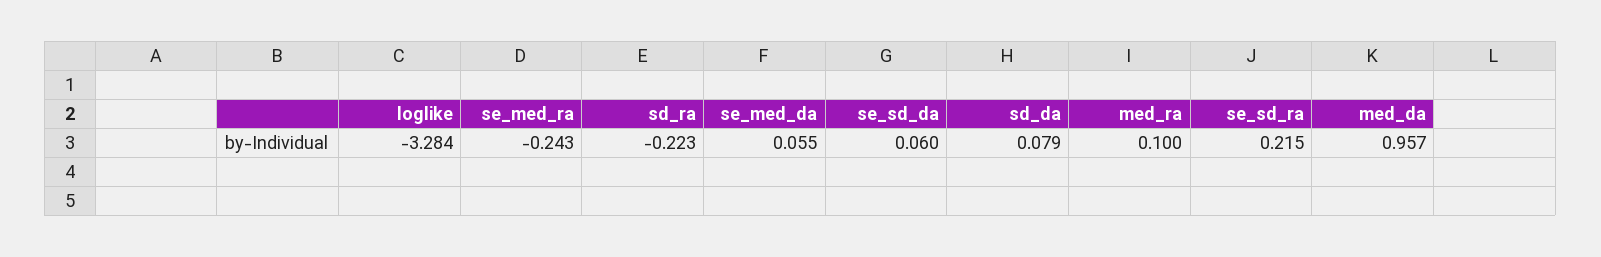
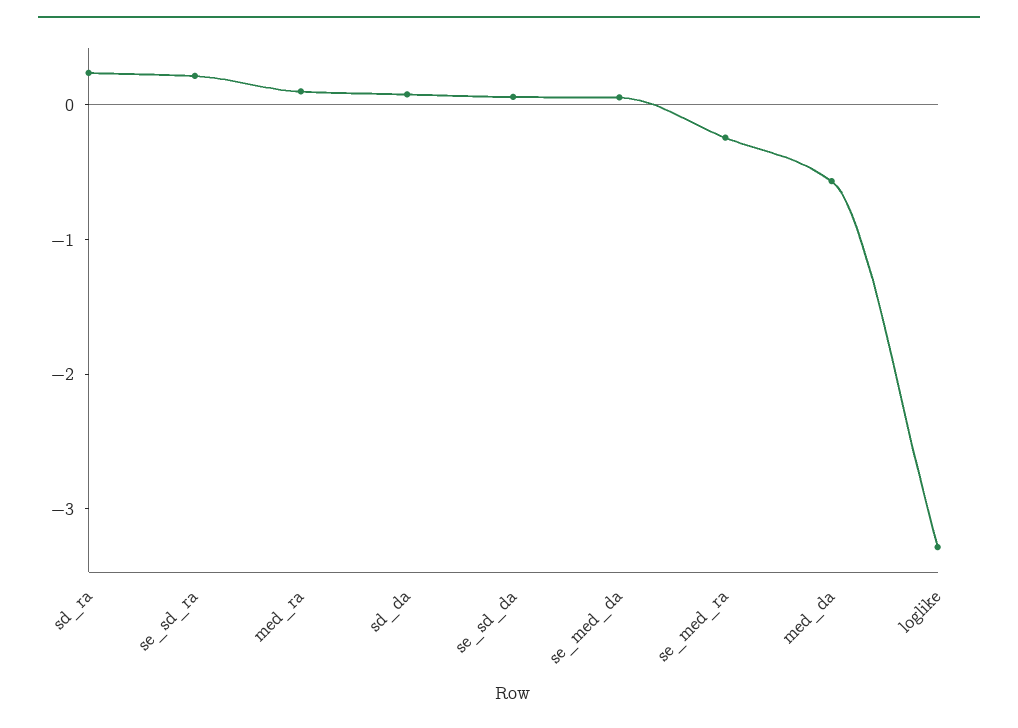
  {
    "loglike": -3.284,
    "se_med_ra": -0.243,
-   "sd_ra": -0.223,
+   "sd_ra": 0.2,
    "se_med_da": 0.055,
    "se_sd_da": 0.06,
    "sd_da": 0.079,
    "med_ra": 0.1,
    "se_sd_ra": 0.215,
-   "med_da": 0.957
+   "med_da": -0.6
  }

